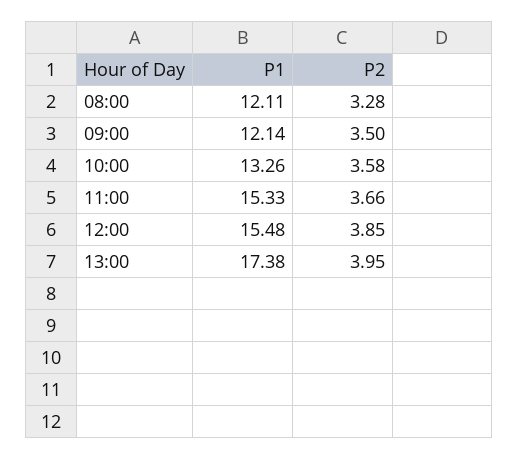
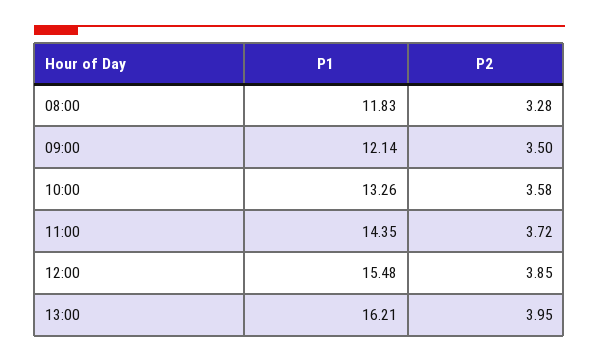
  {
    "P1": {
-     "08:00": 12.11,
+     "08:00": 11.83,
      "09:00": 12.14,
      "10:00": 13.26,
-     "11:00": 15.33,
+     "11:00": 14.35,
      "12:00": 15.48,
-     "13:00": 17.38
+     "13:00": 16.21
    },
    "P2": {
      "08:00": 3.28,
      "09:00": 3.5,
      "10:00": 3.58,
-     "11:00": 3.66,
+     "11:00": 3.72,
      "12:00": 3.85,
      "13:00": 3.95
    }
  }

